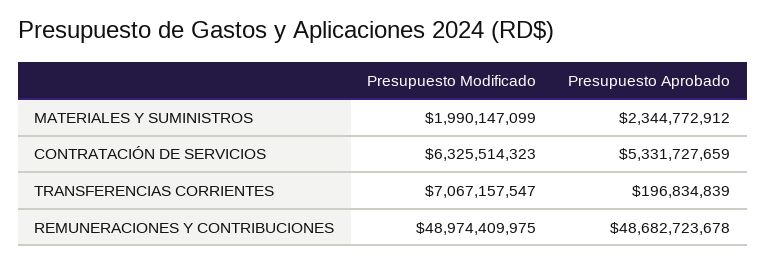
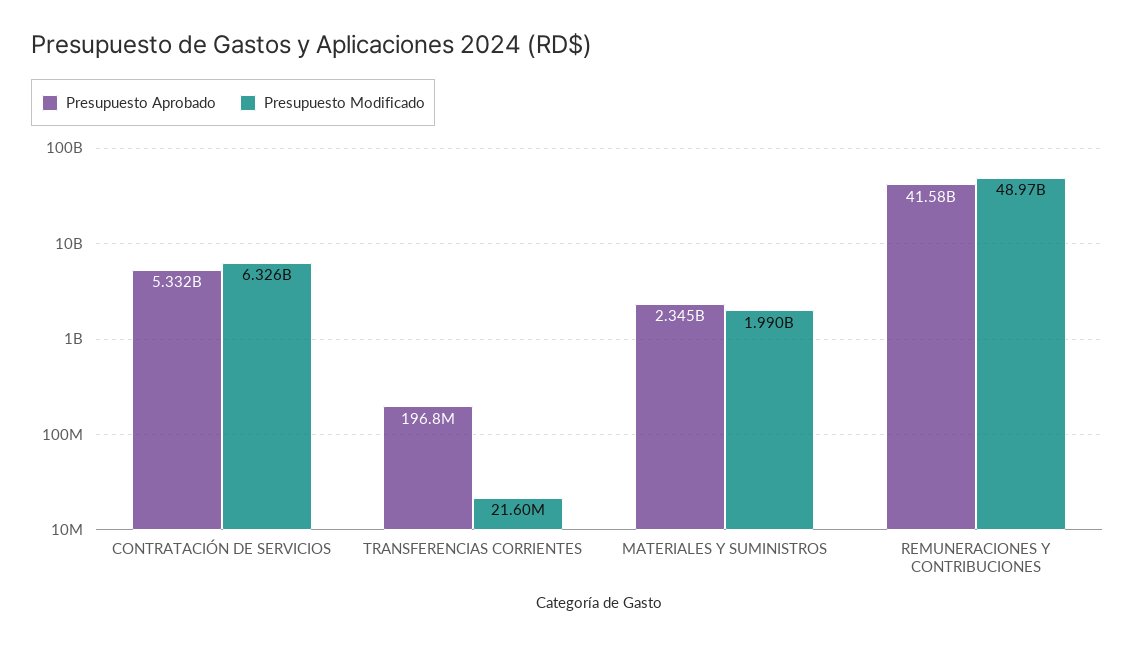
  {
    "Presupuesto Modificado": {
      "MATERIALES Y SUMINISTROS": 1990147099,
      "CONTRATACIÓN DE SERVICIOS": 6325514323,
-     "TRANSFERENCIAS CORRIENTES": 7067157547,
+     "TRANSFERENCIAS CORRIENTES": 21600000,
      "REMUNERACIONES Y CONTRIBUCIONES": 48974409975
    },
    "Presupuesto Aprobado": {
      "MATERIALES Y SUMINISTROS": 2344772912,
      "CONTRATACIÓN DE SERVICIOS": 5331727659,
      "TRANSFERENCIAS CORRIENTES": 196834839,
-     "REMUNERACIONES Y CONTRIBUCIONES": 48682723678
+     "REMUNERACIONES Y CONTRIBUCIONES": 41580000000
    }
  }

